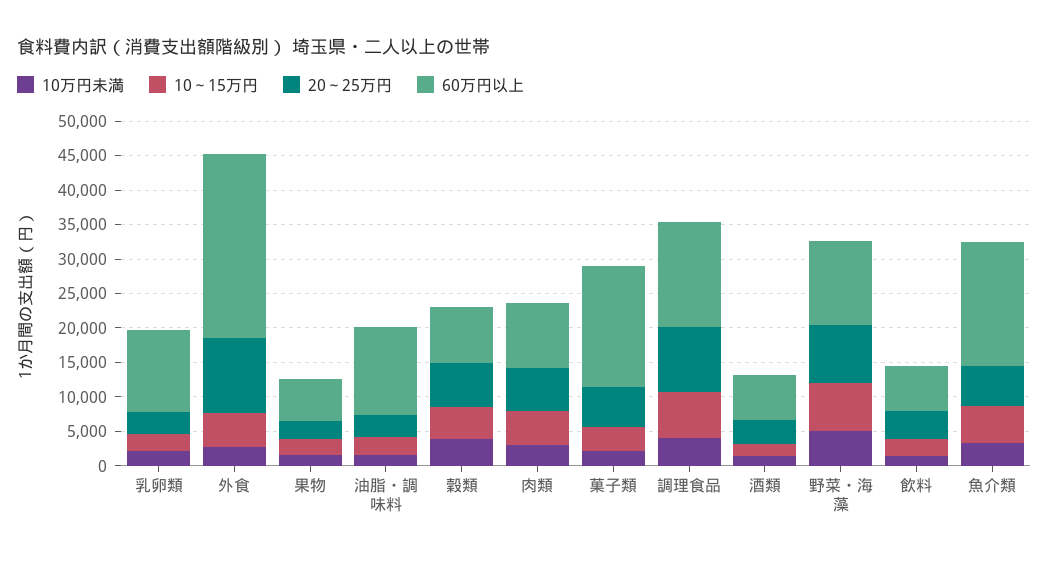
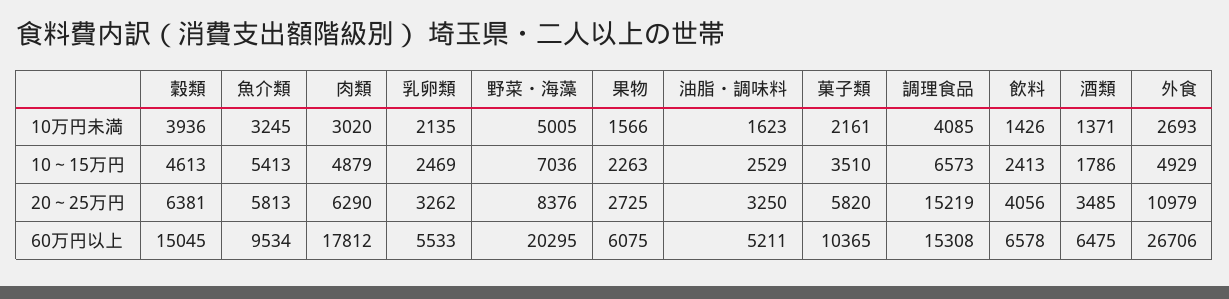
  {
    "10万円未満": {
      "乳卵類": 2135,
      "外食": 2693,
      "果物": 1566,
      "油脂・調味料": 1623,
      "穀類": 3936,
      "肉類": 3020,
      "菓子類": 2161,
      "調理食品": 4085,
      "酒類": 1371,
      "野菜・海藻": 5005,
      "飲料": 1426,
      "魚介類": 3245
    },
    "10～15万円": {
      "乳卵類": 2469,
      "外食": 4929,
      "果物": 2263,
      "油脂・調味料": 2529,
      "穀類": 4613,
      "肉類": 4879,
      "菓子類": 3510,
      "調理食品": 6573,
      "酒類": 1786,
      "野菜・海藻": 7036,
      "飲料": 2413,
      "魚介類": 5413
    },
    "20～25万円": {
      "乳卵類": 3262,
      "外食": 10979,
      "果物": 2725,
      "油脂・調味料": 3250,
      "穀類": 6381,
      "肉類": 6290,
      "菓子類": 5820,
-     "調理食品": 10000,
+     "調理食品": 15219,
      "酒類": 3485,
      "野菜・海藻": 8376,
      "飲料": 4056,
      "魚介類": 5813
    },
    "60万円以上": {
-     "乳卵類": 12500,
+     "乳卵類": 5533,
      "外食": 26706,
      "果物": 6075,
-     "油脂・調味料": 12500,
+     "油脂・調味料": 5211,
-     "穀類": 7500,
+     "穀類": 15045,
-     "肉類": 10000,
+     "肉類": 17812,
-     "菓子類": 17500,
+     "菓子類": 10365,
      "調理食品": 15308,
      "酒類": 6475,
-     "野菜・海藻": 12500,
+     "野菜・海藻": 20295,
      "飲料": 6578,
-     "魚介類": 17500
+     "魚介類": 9534
    }
  }

